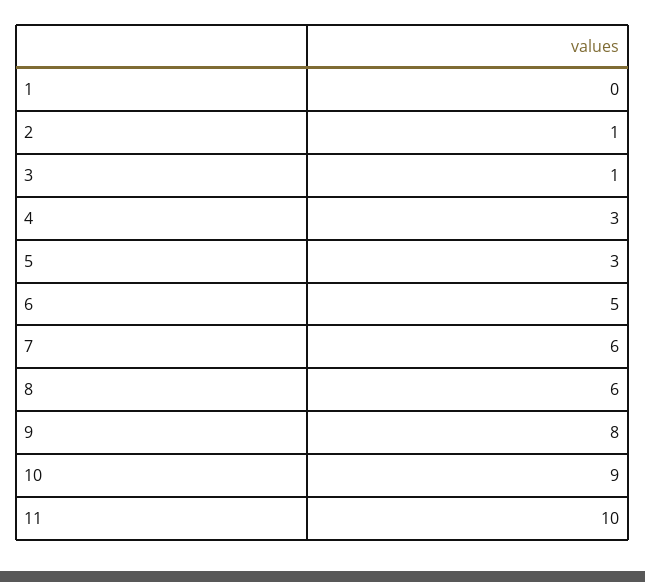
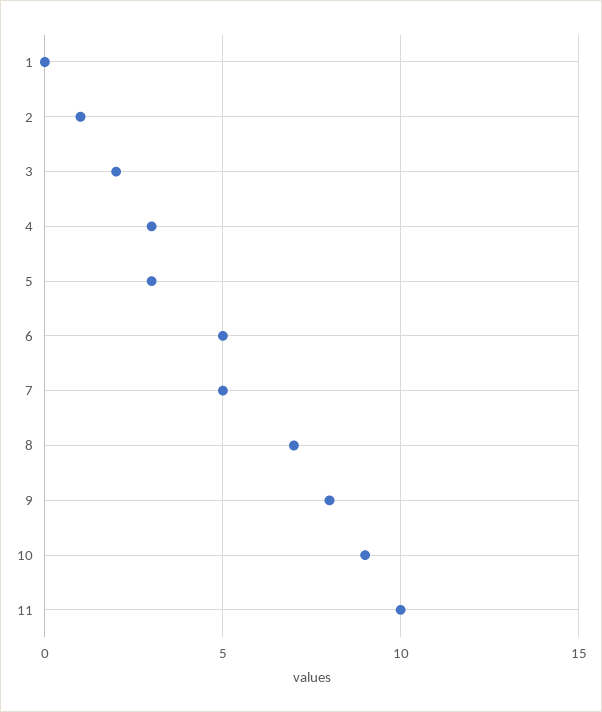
  {
    "1": 0,
    "2": 1,
-   "3": 1,
+   "3": 2,
    "4": 3,
    "5": 3,
    "6": 5,
-   "7": 6,
+   "7": 5,
-   "8": 6,
+   "8": 7,
    "9": 8,
    "10": 9,
    "11": 10
  }

